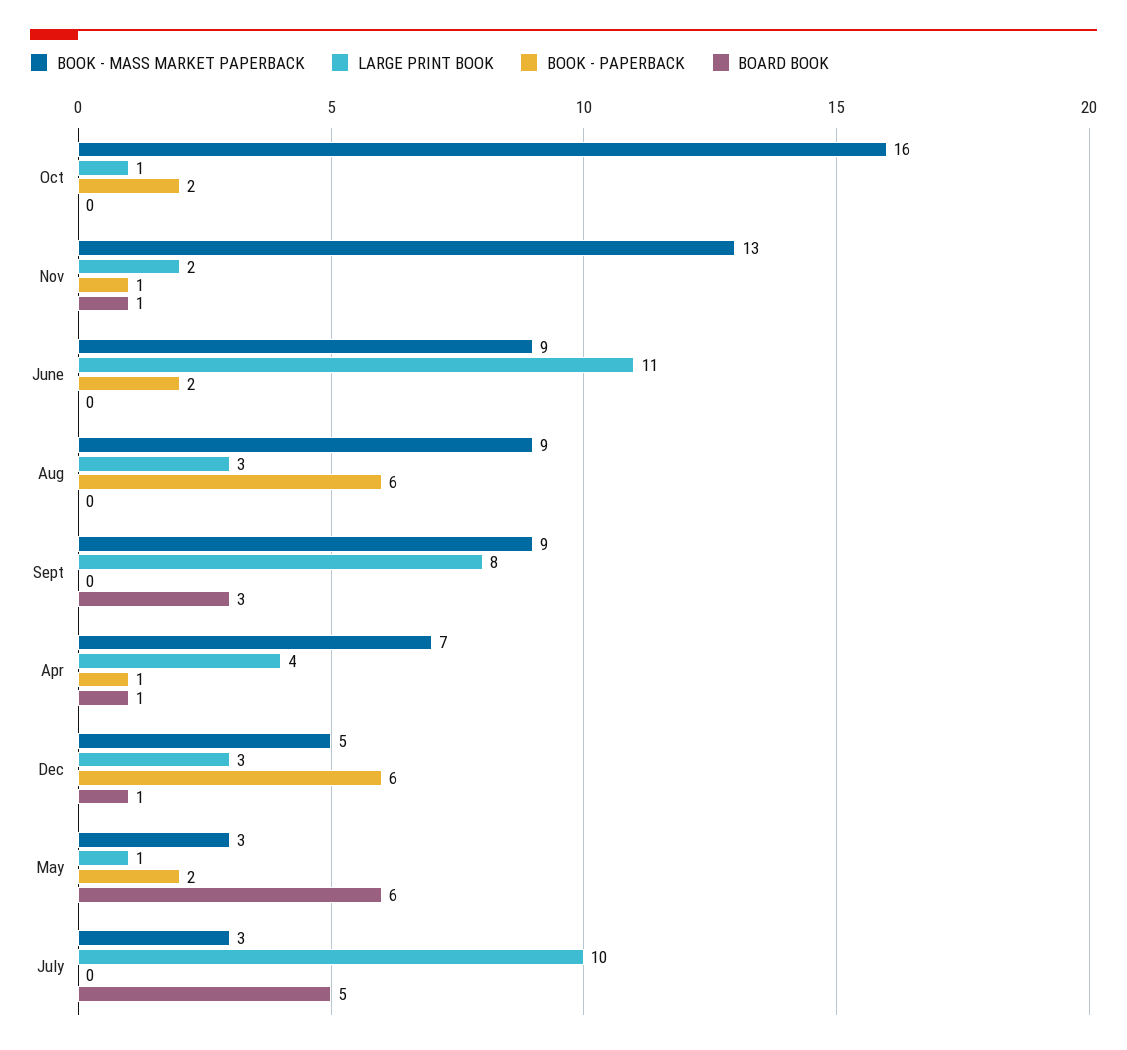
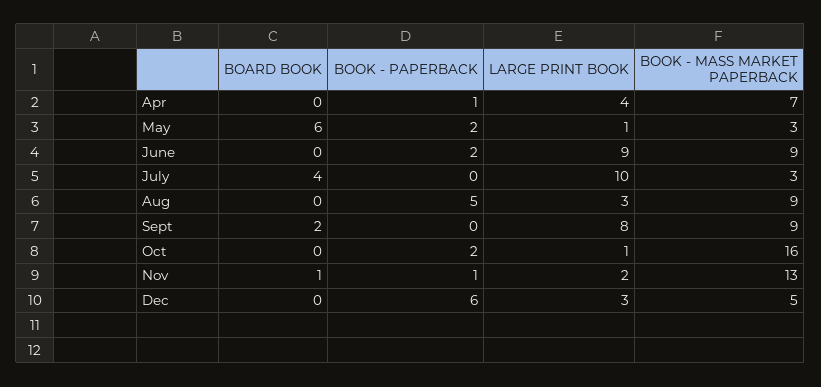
  {
    "BOOK - MASS MARKET PAPERBACK": {
      "Oct": 16,
      "Nov": 13,
      "June": 9,
      "Aug": 9,
      "Sept": 9,
      "Apr": 7,
      "Dec": 5,
      "May": 3,
      "July": 3
    },
    "LARGE PRINT BOOK": {
      "Oct": 1,
      "Nov": 2,
-     "June": 11,
+     "June": 9,
      "Aug": 3,
      "Sept": 8,
      "Apr": 4,
      "Dec": 3,
      "May": 1,
      "July": 10
    },
    "BOOK - PAPERBACK": {
      "Oct": 2,
      "Nov": 1,
      "June": 2,
-     "Aug": 6,
+     "Aug": 5,
      "Sept": 0,
      "Apr": 1,
      "Dec": 6,
      "May": 2,
      "July": 0
    },
    "BOARD BOOK": {
      "Oct": 0,
      "Nov": 1,
      "June": 0,
      "Aug": 0,
-     "Sept": 3,
+     "Sept": 2,
-     "Apr": 1,
+     "Apr": 0,
-     "Dec": 1,
+     "Dec": 0,
      "May": 6,
-     "July": 5
+     "July": 4
    }
  }

